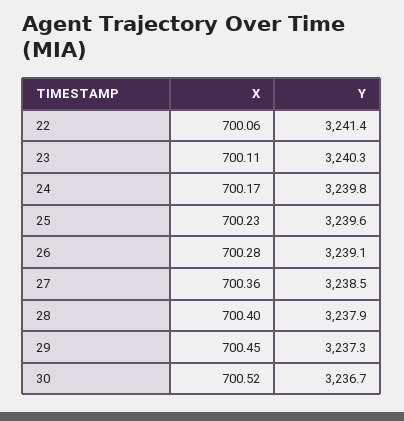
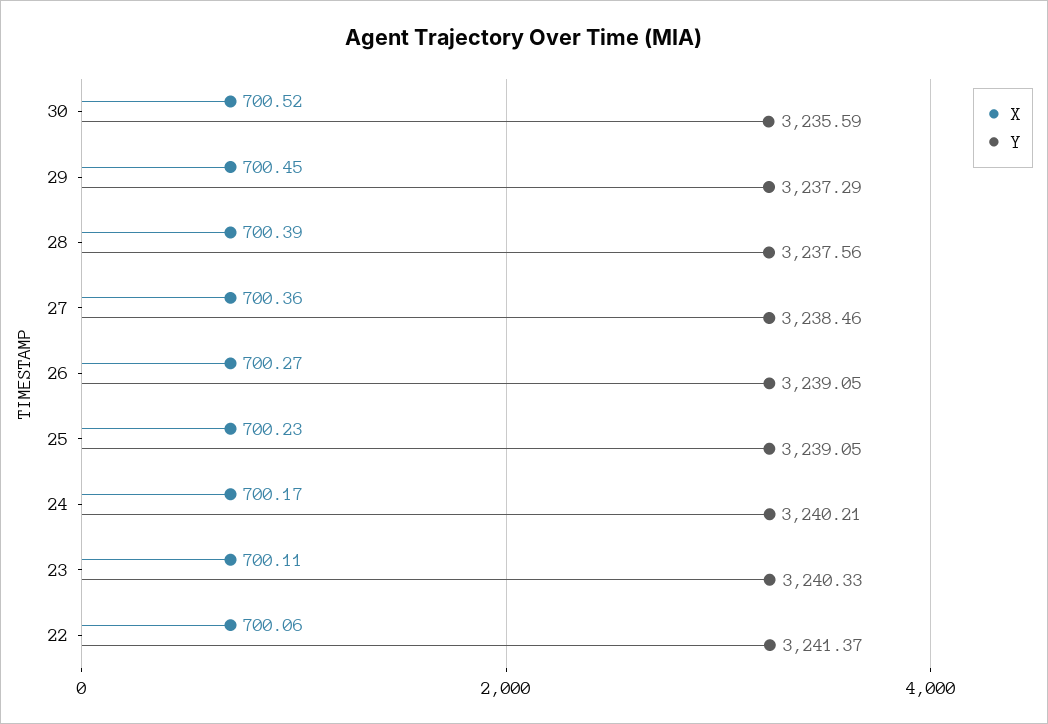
  {
    "X": {
      "22": 700.06,
      "23": 700.11,
      "24": 700.17,
      "25": 700.23,
-     "26": 700.28,
+     "26": 700.27,
      "27": 700.36,
-     "28": 700.4,
+     "28": 700.39,
      "29": 700.45,
      "30": 700.52
    },
    "Y": {
      "22": 3241.37,
      "23": 3240.33,
-     "24": 3239.8,
+     "24": 3240.21,
-     "25": 3239.6,
+     "25": 3239.05,
      "26": 3239.05,
      "27": 3238.46,
-     "28": 3237.9,
+     "28": 3237.56,
      "29": 3237.29,
-     "30": 3236.7
+     "30": 3235.59
    }
  }

